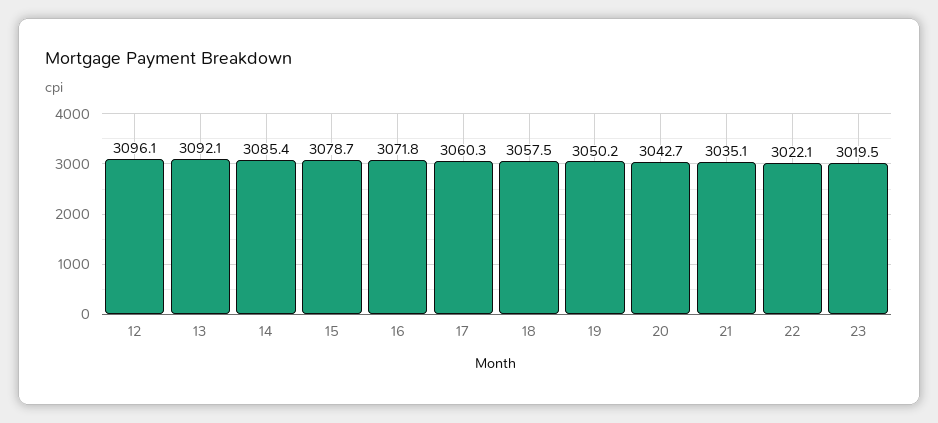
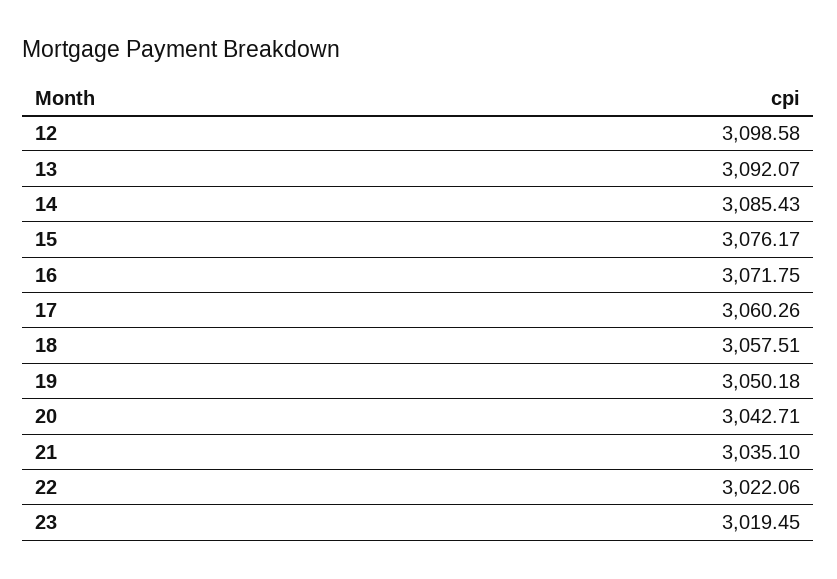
  {
-   "12": 3096.1,
+   "12": 3098.58,
    "13": 3092.07,
    "14": 3085.43,
-   "15": 3078.7,
+   "15": 3076.17,
    "16": 3071.75,
    "17": 3060.26,
    "18": 3057.51,
    "19": 3050.18,
    "20": 3042.71,
    "21": 3035.1,
    "22": 3022.06,
    "23": 3019.45
  }

